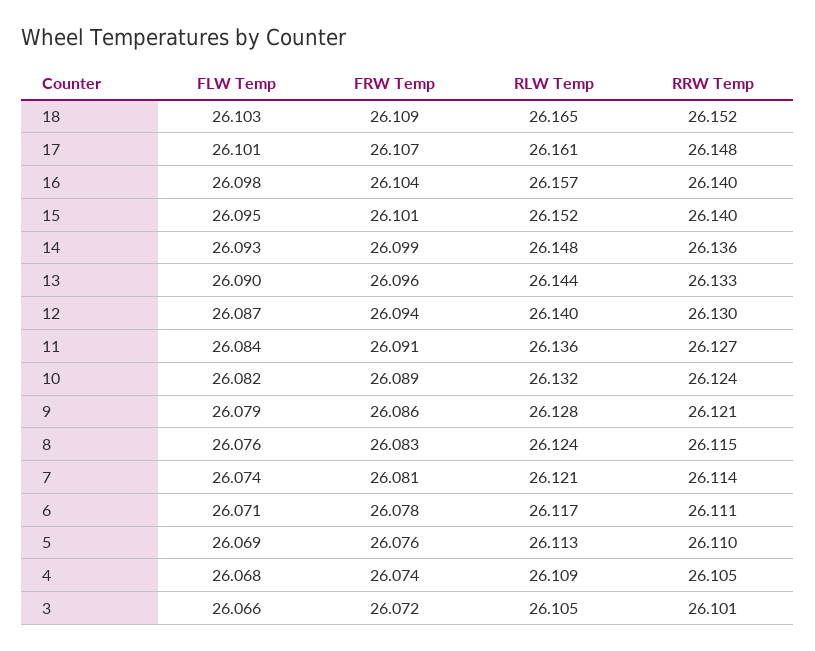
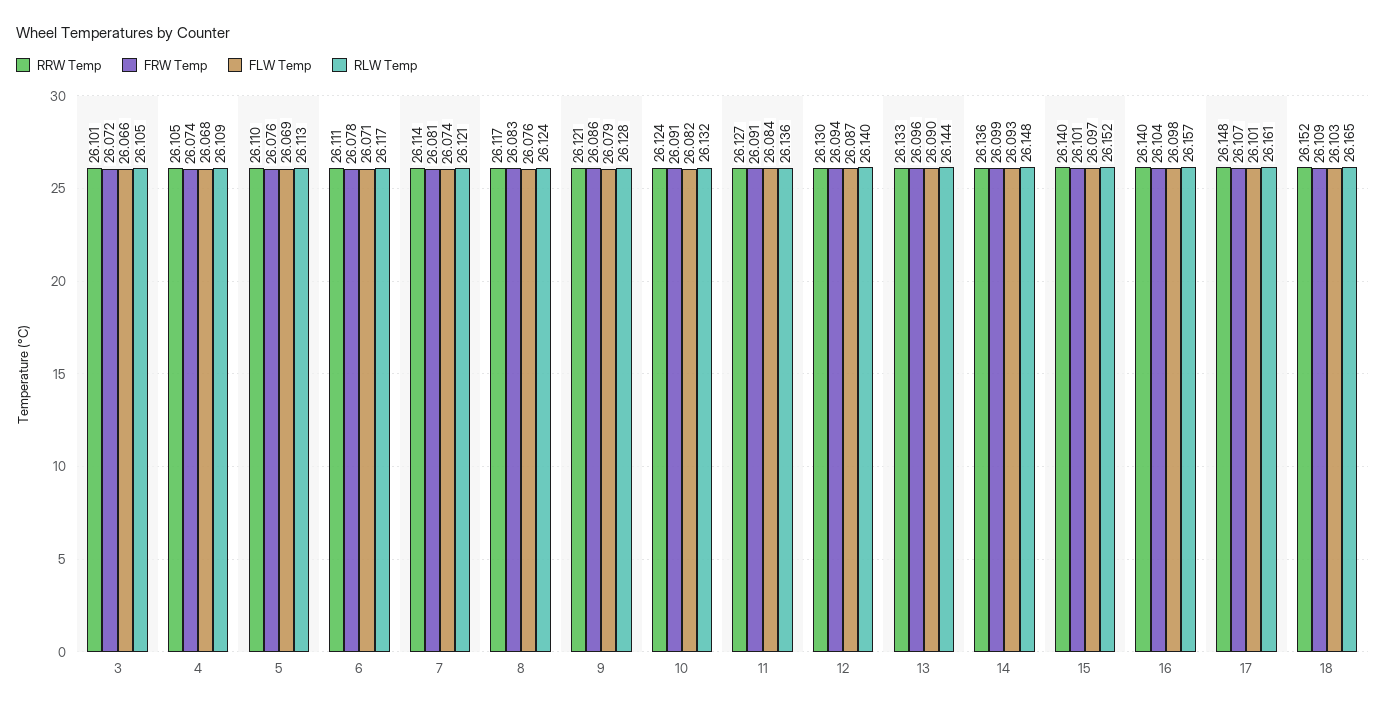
  {
    "FLW Temp": {
      "18": 26.103,
      "17": 26.101,
      "16": 26.098,
-     "15": 26.095,
+     "15": 26.097,
      "14": 26.093,
      "13": 26.09,
      "12": 26.087,
      "11": 26.084,
      "10": 26.082,
      "9": 26.079,
      "8": 26.076,
      "7": 26.074,
      "6": 26.071,
      "5": 26.069,
      "4": 26.068,
      "3": 26.066
    },
    "FRW Temp": {
      "18": 26.109,
      "17": 26.107,
      "16": 26.104,
      "15": 26.101,
      "14": 26.099,
      "13": 26.096,
      "12": 26.094,
      "11": 26.091,
-     "10": 26.089,
+     "10": 26.091,
      "9": 26.086,
      "8": 26.083,
      "7": 26.081,
      "6": 26.078,
      "5": 26.076,
      "4": 26.074,
      "3": 26.072
    },
    "RLW Temp": {
      "18": 26.165,
      "17": 26.161,
      "16": 26.157,
      "15": 26.152,
      "14": 26.148,
      "13": 26.144,
      "12": 26.14,
      "11": 26.136,
      "10": 26.132,
      "9": 26.128,
      "8": 26.124,
      "7": 26.121,
      "6": 26.117,
      "5": 26.113,
      "4": 26.109,
      "3": 26.105
    },
    "RRW Temp": {
      "18": 26.152,
      "17": 26.148,
      "16": 26.14,
      "15": 26.14,
      "14": 26.136,
      "13": 26.133,
      "12": 26.13,
      "11": 26.127,
      "10": 26.124,
      "9": 26.121,
-     "8": 26.115,
+     "8": 26.117,
      "7": 26.114,
      "6": 26.111,
      "5": 26.11,
      "4": 26.105,
      "3": 26.101
    }
  }

